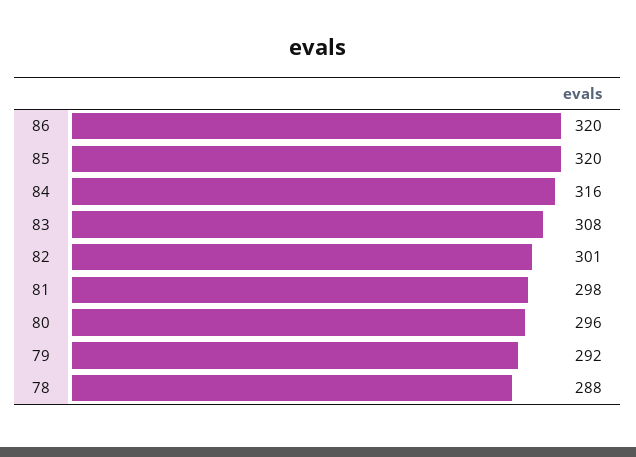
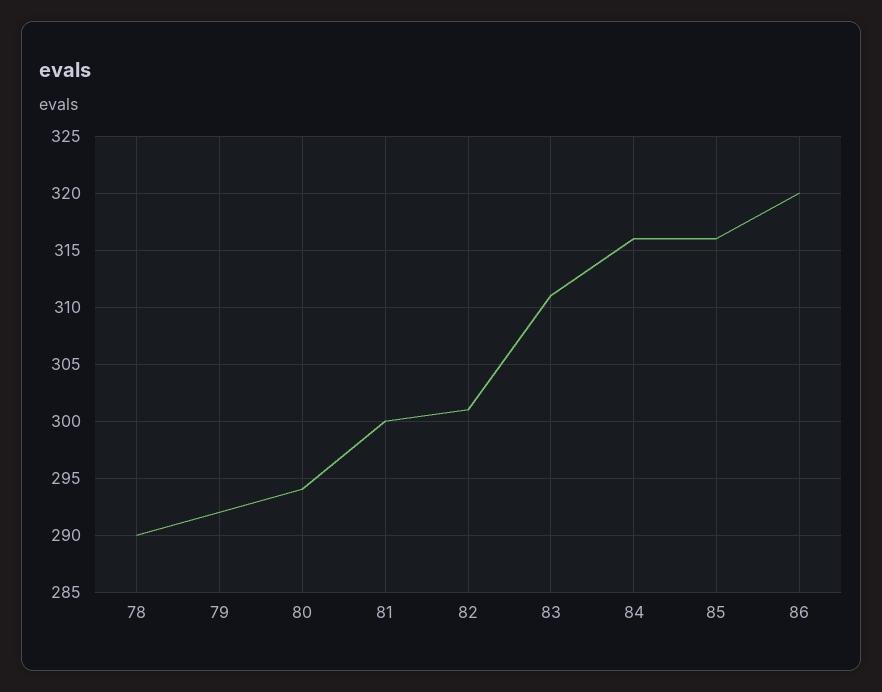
  {
    "86": 320,
-   "85": 320,
+   "85": 316,
    "84": 316,
-   "83": 308,
+   "83": 311,
    "82": 301,
-   "81": 298,
+   "81": 300,
-   "80": 296,
+   "80": 294,
    "79": 292,
-   "78": 288
+   "78": 290
  }

